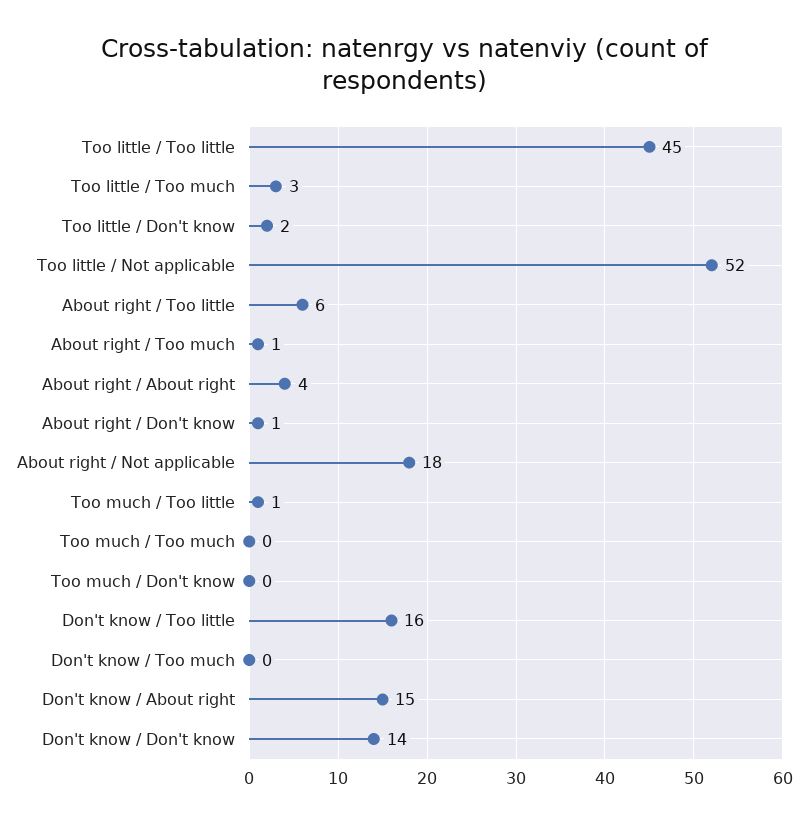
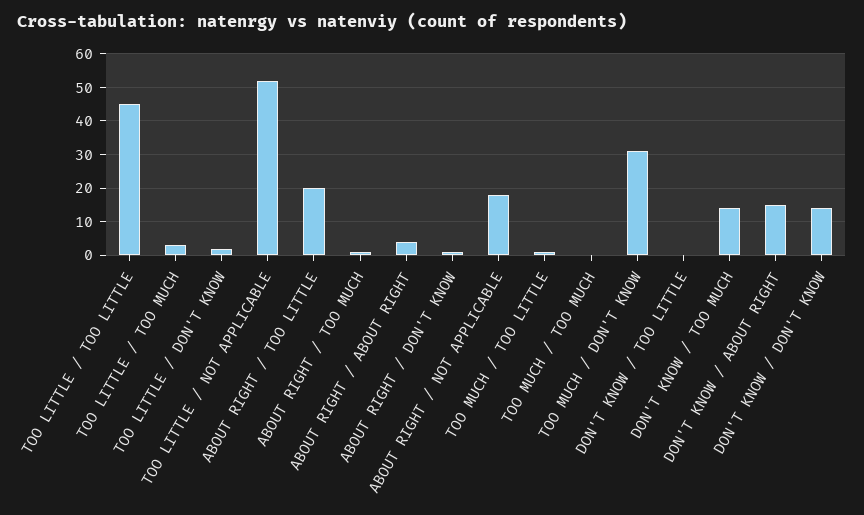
  {
    "Too little / Too little": 45,
    "Too little / Too much": 3,
    "Too little / Don't know": 2,
    "Too little / Not applicable": 52,
-   "About right / Too little": 6,
+   "About right / Too little": 20,
    "About right / Too much": 1,
    "About right / About right": 4,
    "About right / Don't know": 1,
    "About right / Not applicable": 18,
    "Too much / Too little": 1,
    "Too much / Too much": 0,
-   "Too much / Don't know": 0,
+   "Too much / Don't know": 30,
-   "Don't know / Too little": 16,
+   "Don't know / Too little": 0,
-   "Don't know / Too much": 0,
+   "Don't know / Too much": 15,
    "Don't know / About right": 15,
    "Don't know / Don't know": 14
  }

